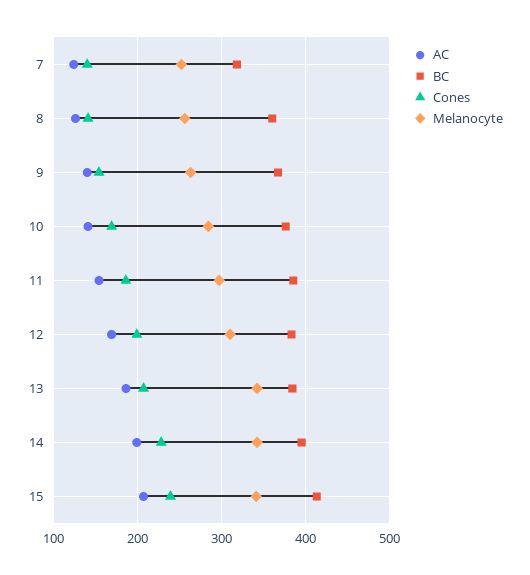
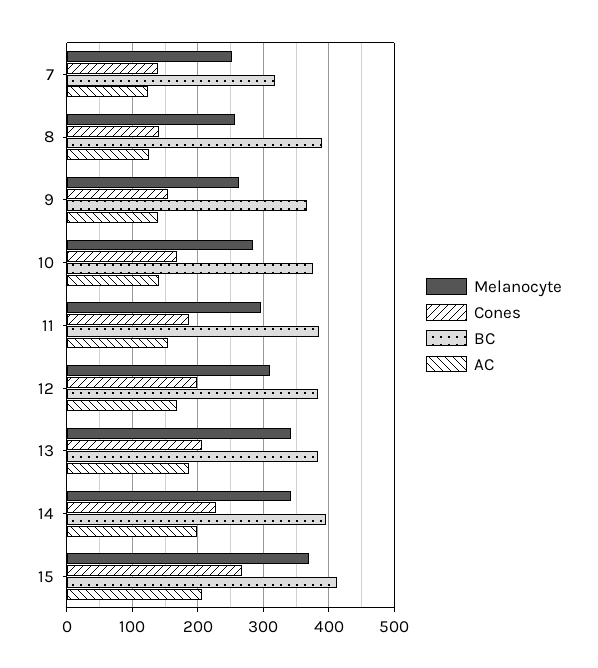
  {
    "AC": {
      "7": 120,
      "8": 130,
      "9": 140,
      "10": 140,
      "11": 150,
      "12": 170,
      "13": 190,
      "14": 200,
      "15": 210
    },
    "BC": {
      "7": 320,
-     "8": 360,
+     "8": 390,
      "9": 370,
      "10": 380,
      "11": 390,
      "12": 380,
      "13": 380,
      "14": 400,
      "15": 410
    },
    "Cones": {
      "7": 140,
      "8": 140,
      "9": 150,
      "10": 170,
      "11": 190,
      "12": 200,
      "13": 210,
      "14": 230,
-     "15": 240
+     "15": 270
    },
    "Melanocyte": {
      "7": 250,
      "8": 260,
      "9": 260,
      "10": 280,
      "11": 300,
      "12": 310,
      "13": 340,
      "14": 340,
-     "15": 340
+     "15": 370
    }
  }

